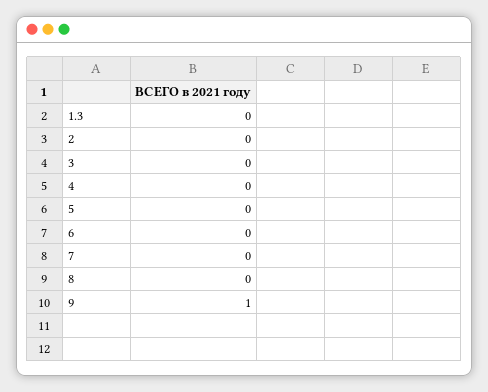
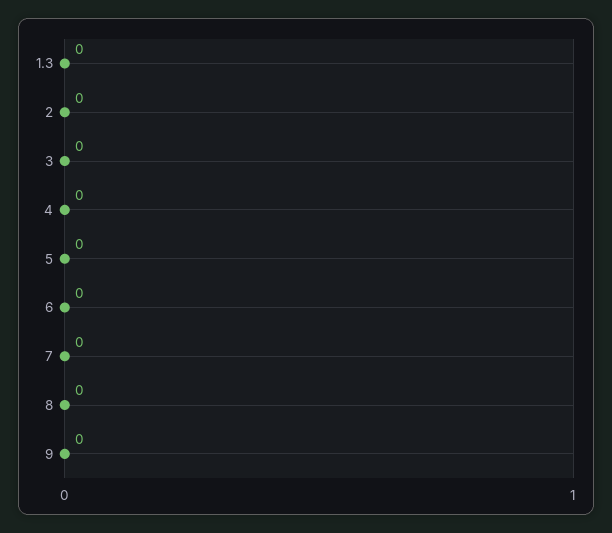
  {
    "1.3": 0,
    "2": 0,
    "3": 0,
    "4": 0,
    "5": 0,
    "6": 0,
    "7": 0,
    "8": 0,
-   "9": 1
+   "9": 0
  }

